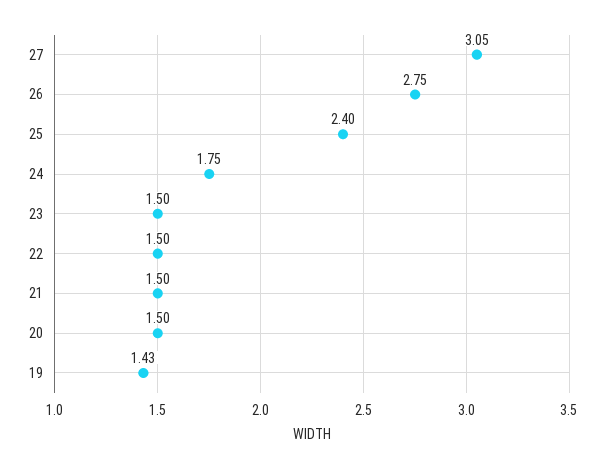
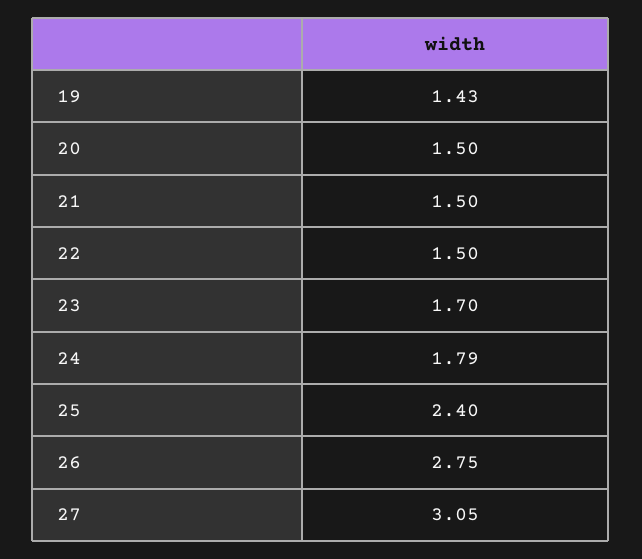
  {
    "27": 3.05,
    "26": 2.75,
    "25": 2.4,
-   "24": 1.75,
+   "24": 1.79,
-   "23": 1.5,
+   "23": 1.7,
    "22": 1.5,
    "21": 1.5,
    "20": 1.5,
    "19": 1.43
  }

